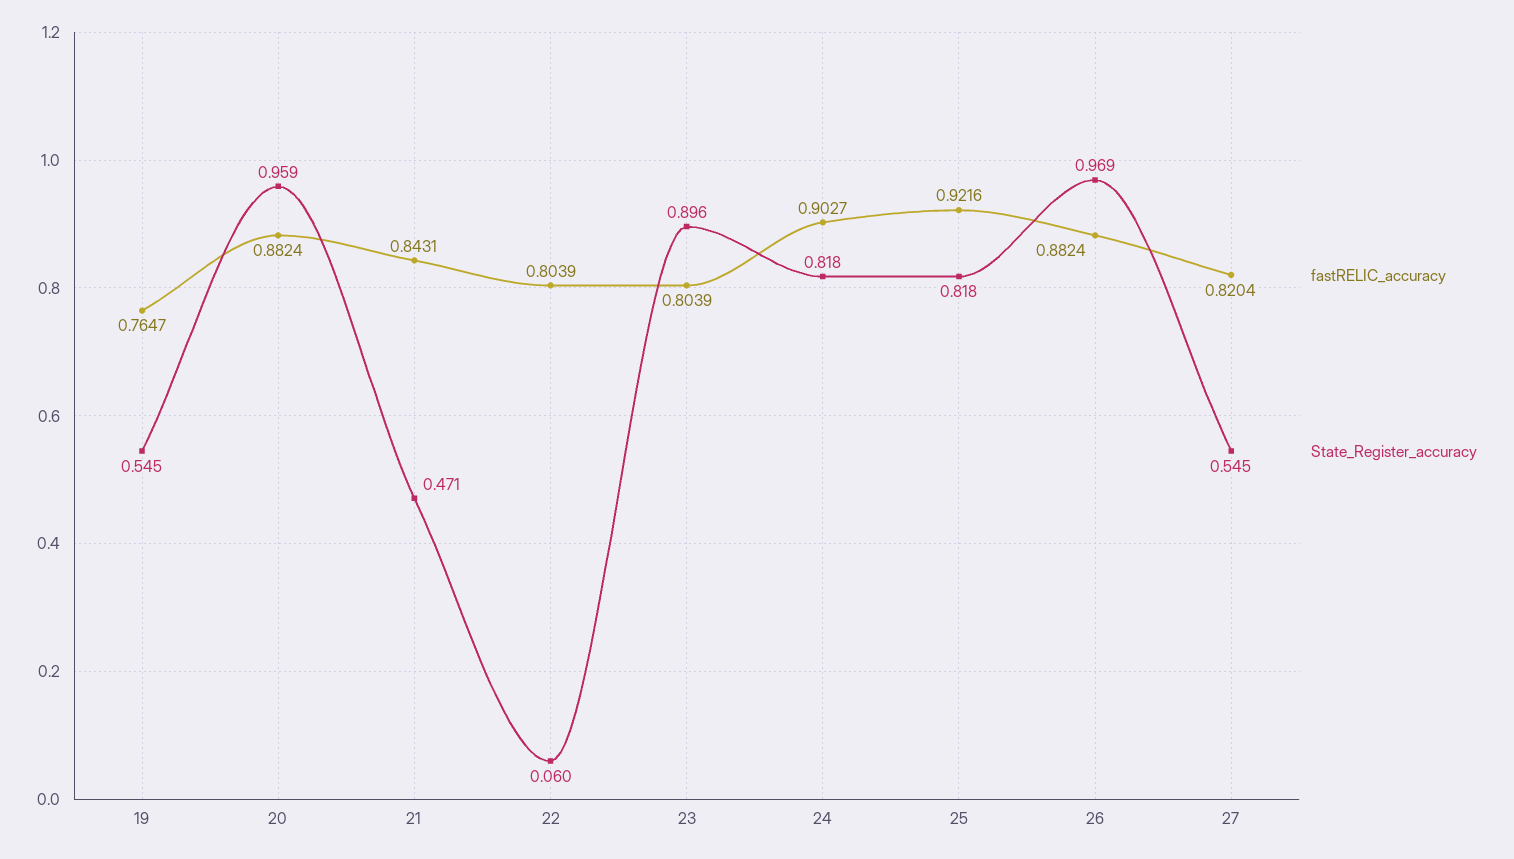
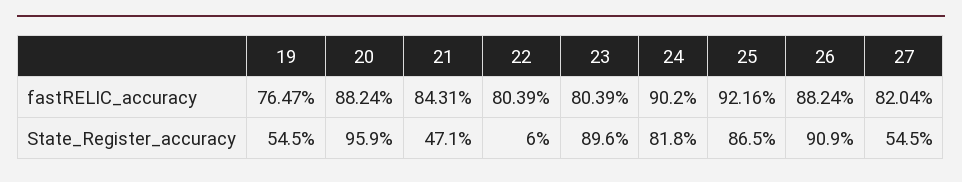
  {
    "fastRELIC_accuracy": {
      "19": 0.7647,
      "20": 0.8824,
      "21": 0.8431,
      "22": 0.8039,
      "23": 0.8039,
-     "24": 0.9027,
+     "24": 0.902,
      "25": 0.9216,
      "26": 0.8824,
      "27": 0.8204
    },
    "State_Register_accuracy": {
      "19": 0.545,
      "20": 0.959,
      "21": 0.471,
      "22": 0.06,
      "23": 0.896,
      "24": 0.818,
-     "25": 0.818,
+     "25": 0.865,
-     "26": 0.969,
+     "26": 0.909,
      "27": 0.545
    }
  }

